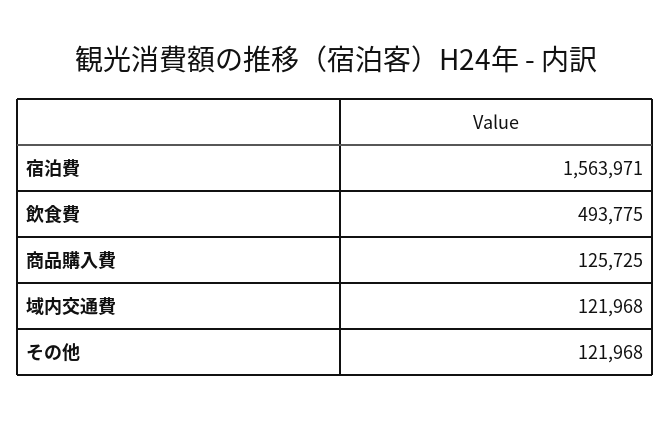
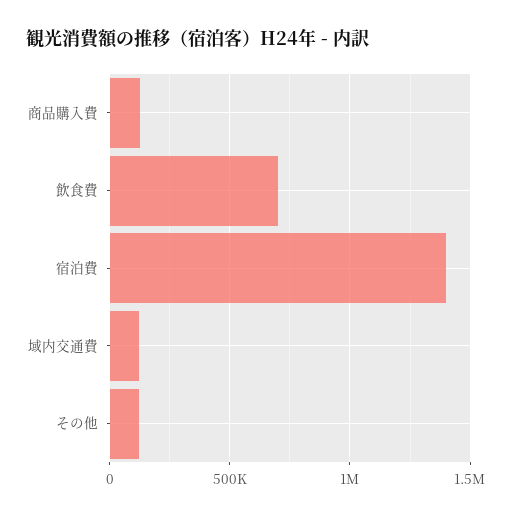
  {
-   "宿泊費": 1563971,
+   "宿泊費": 1400000,
-   "飲食費": 493775,
+   "飲食費": 700000,
    "商品購入費": 125725,
    "域内交通費": 121968,
    "その他": 121968
  }

